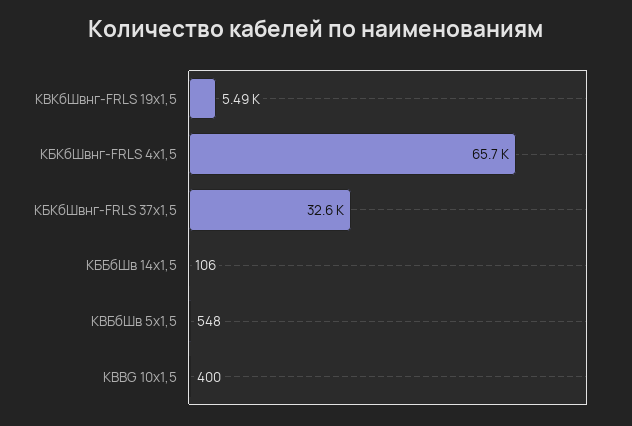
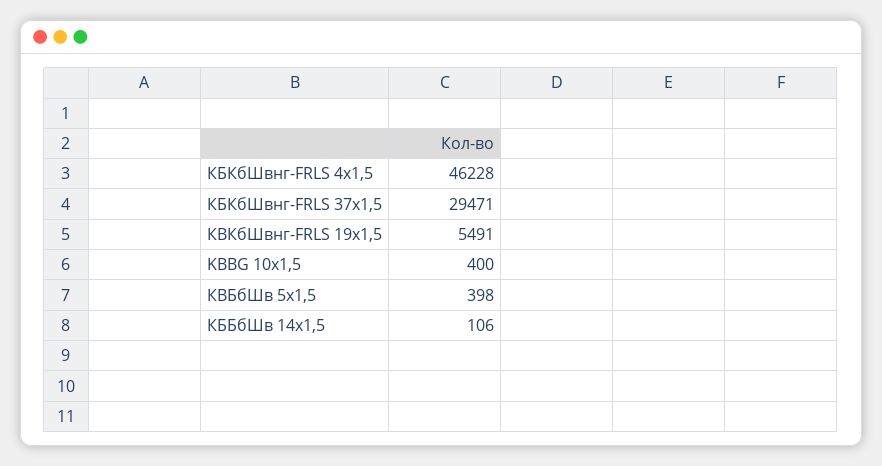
  {
    "КВКбШвнг-FRLS 19x1,5": 5491,
-   "КБКбШвнг-FRLS 4x1,5": 65700,
+   "КБКбШвнг-FRLS 4x1,5": 46228,
-   "КБКбШвнг-FRLS 37x1,5": 32600,
+   "КБКбШвнг-FRLS 37x1,5": 29471,
    "КББбШв 14x1,5": 106,
-   "КВБбШв 5x1,5": 548,
+   "КВБбШв 5x1,5": 398,
    "KBBG 10x1,5": 400
  }

